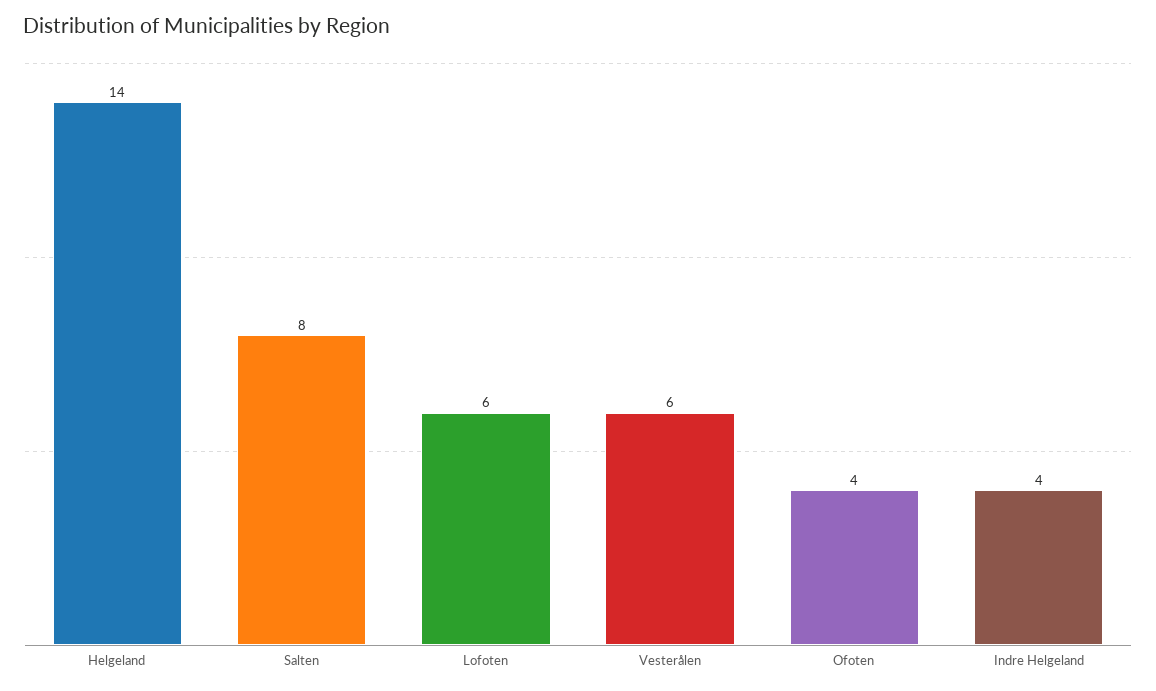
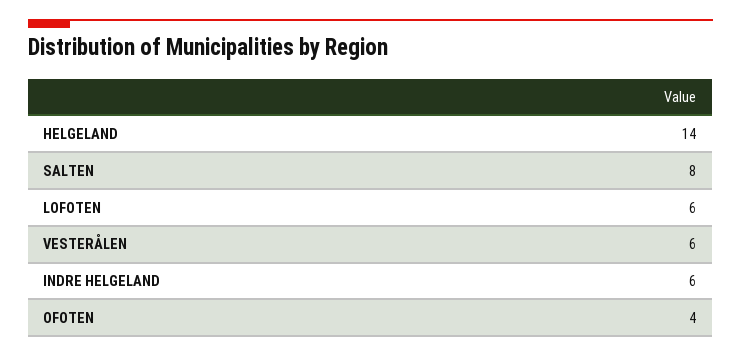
  {
    "Helgeland": 14,
    "Salten": 8,
    "Lofoten": 6,
    "Vesterålen": 6,
    "Ofoten": 4,
-   "Indre Helgeland": 4
+   "Indre Helgeland": 6
  }

